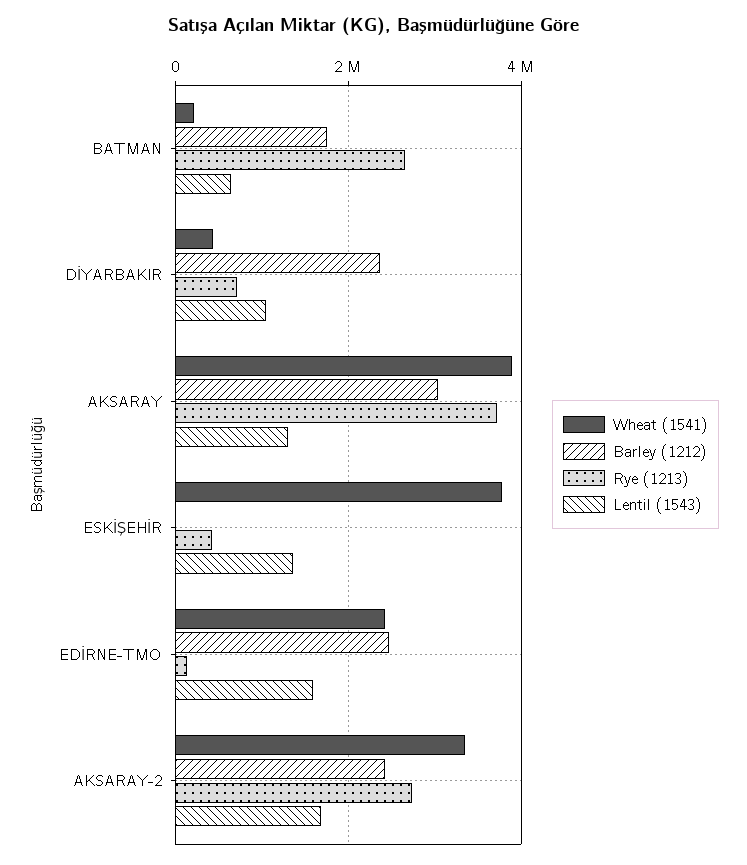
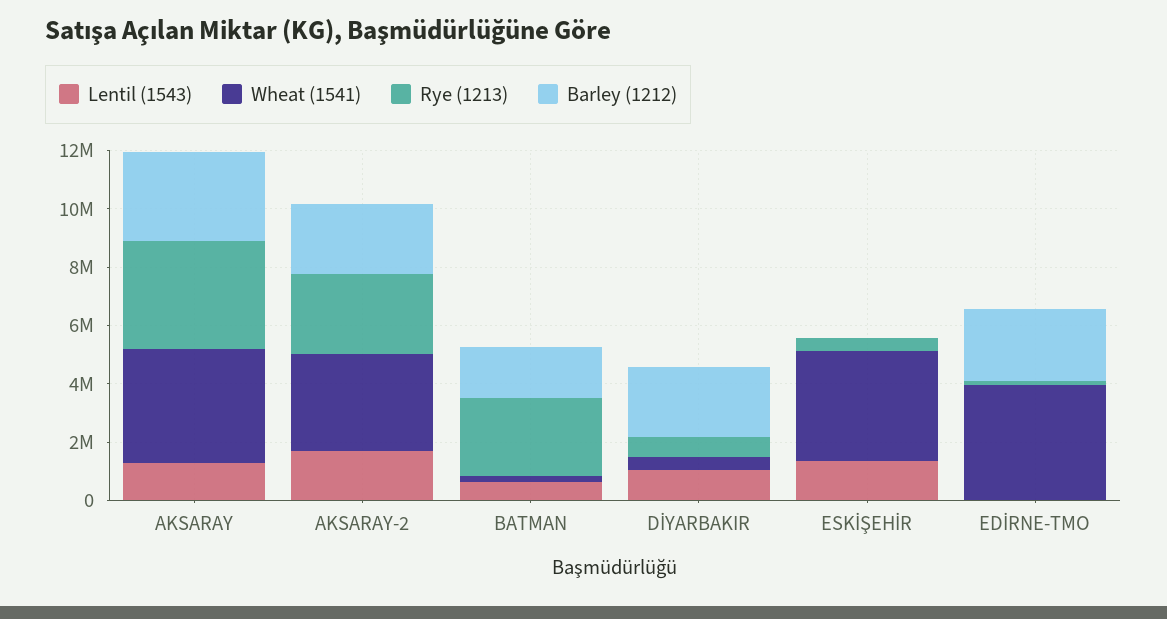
  {
    "Wheat (1541)": {
      "BATMAN": 200000,
      "DİYARBAKIR": 400000,
      "AKSARAY": 3800000,
      "ESKİŞEHİR": 3800000,
-     "EDİRNE-TMO": 2400000,
+     "EDİRNE-TMO": 4000000,
      "AKSARAY-2": 3400000
    },
    "Barley (1212)": {
      "BATMAN": 1800000,
      "DİYARBAKIR": 2400000,
      "AKSARAY": 3000000,
      "ESKİŞEHİR": 0,
      "EDİRNE-TMO": 2400000,
      "AKSARAY-2": 2400000
    },
    "Rye (1213)": {
      "BATMAN": 2600000,
      "DİYARBAKIR": 800000,
      "AKSARAY": 3800000,
      "ESKİŞEHİR": 400000,
      "EDİRNE-TMO": 200000,
      "AKSARAY-2": 2800000
    },
    "Lentil (1543)": {
      "BATMAN": 600000,
      "DİYARBAKIR": 1000000,
      "AKSARAY": 1400000,
      "ESKİŞEHİR": 1400000,
-     "EDİRNE-TMO": 1600000,
+     "EDİRNE-TMO": 0,
      "AKSARAY-2": 1600000
    }
  }

